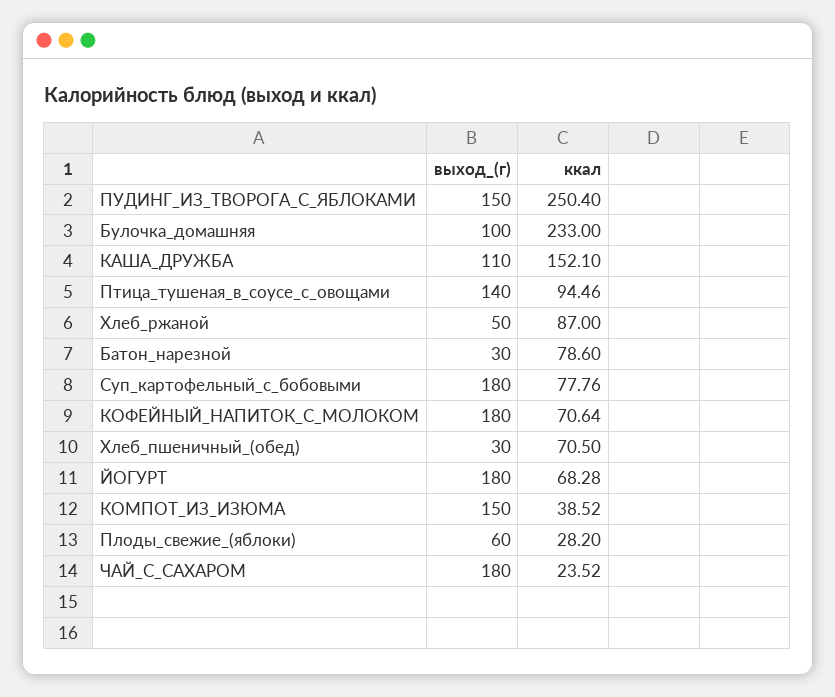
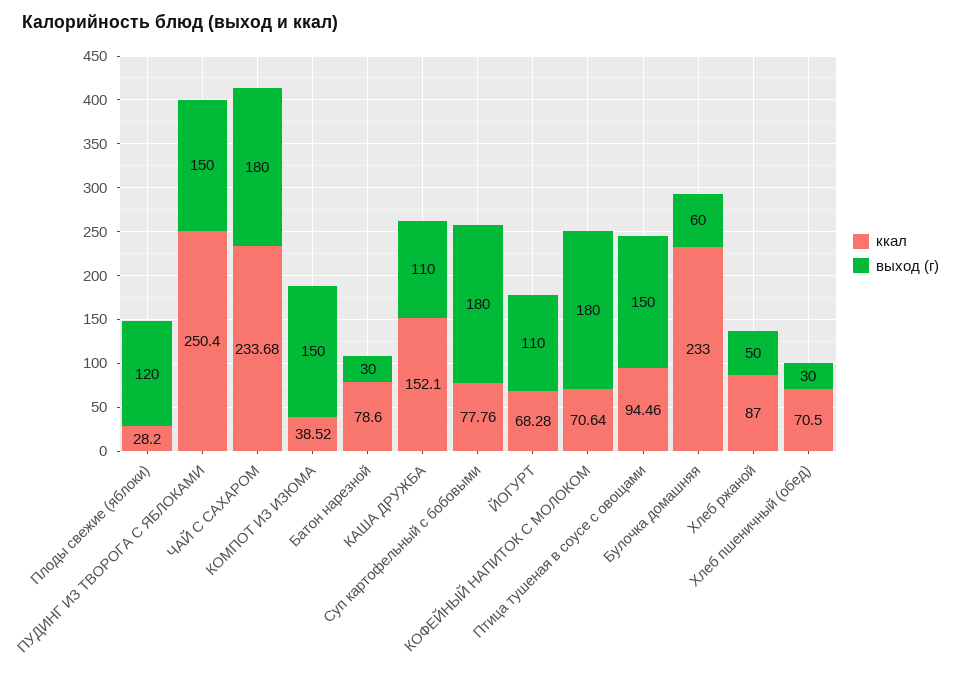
  {
    "выход_(г)": {
      "ПУДИНГ_ИЗ_ТВОРОГА_С_ЯБЛОКАМИ": 150,
-     "Булочка_домашняя": 100,
+     "Булочка_домашняя": 60,
      "КАША_ДРУЖБА": 110,
-     "Птица_тушеная_в_соусе_с_овощами": 140,
+     "Птица_тушеная_в_соусе_с_овощами": 150,
      "Хлеб_ржаной": 50,
      "Батон_нарезной": 30,
      "Суп_картофельный_с_бобовыми": 180,
      "КОФЕЙНЫЙ_НАПИТОК_С_МОЛОКОМ": 180,
      "Хлеб_пшеничный_(обед)": 30,
-     "ЙОГУРТ": 180,
+     "ЙОГУРТ": 110,
      "КОМПОТ_ИЗ_ИЗЮМА": 150,
-     "Плоды_свежие_(яблоки)": 60,
+     "Плоды_свежие_(яблоки)": 120,
      "ЧАЙ_С_САХАРОМ": 180
    },
    "ккал": {
      "ПУДИНГ_ИЗ_ТВОРОГА_С_ЯБЛОКАМИ": 250.4,
      "Булочка_домашняя": 233,
      "КАША_ДРУЖБА": 152.1,
      "Птица_тушеная_в_соусе_с_овощами": 94.46,
      "Хлеб_ржаной": 87,
      "Батон_нарезной": 78.6,
      "Суп_картофельный_с_бобовыми": 77.76,
      "КОФЕЙНЫЙ_НАПИТОК_С_МОЛОКОМ": 70.64,
      "Хлеб_пшеничный_(обед)": 70.5,
      "ЙОГУРТ": 68.28,
      "КОМПОТ_ИЗ_ИЗЮМА": 38.52,
      "Плоды_свежие_(яблоки)": 28.2,
-     "ЧАЙ_С_САХАРОМ": 23.52
+     "ЧАЙ_С_САХАРОМ": 233.68
    }
  }

